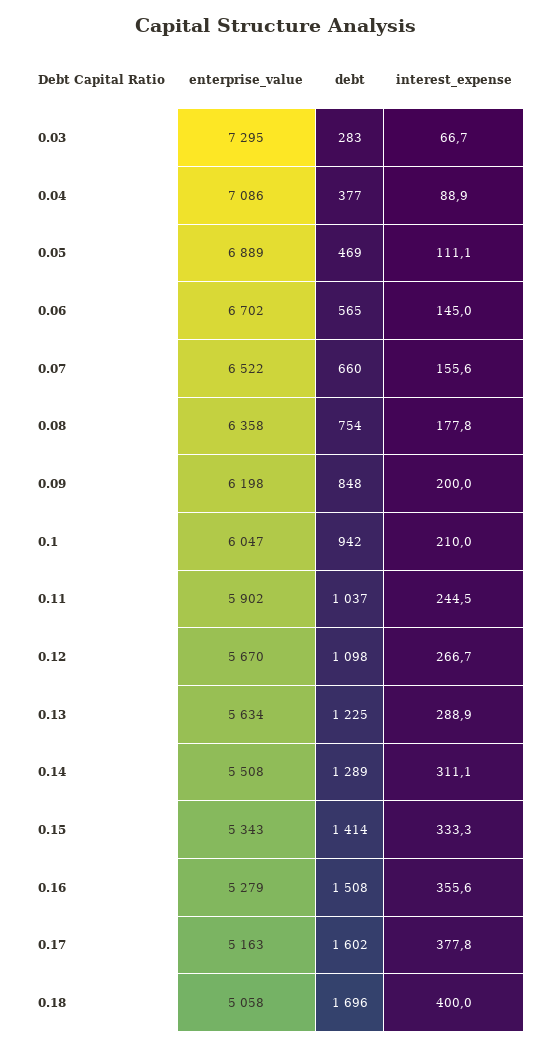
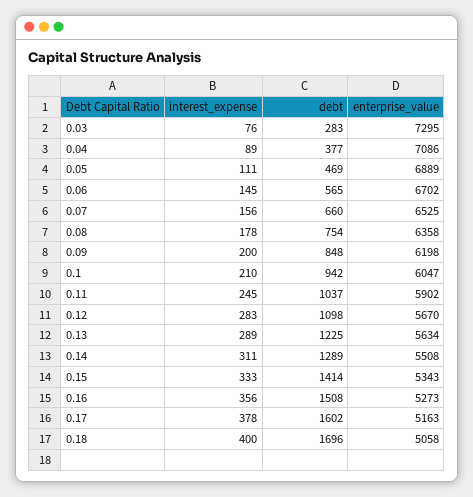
  {
    "enterprise_value": {
      "0.03": 7295,
      "0.04": 7086,
      "0.05": 6889,
      "0.06": 6702,
-     "0.07": 6522,
+     "0.07": 6525,
      "0.08": 6358,
      "0.09": 6198,
      "0.1": 6047,
      "0.11": 5902,
      "0.12": 5670,
      "0.13": 5634,
      "0.14": 5508,
      "0.15": 5343,
-     "0.16": 5279,
+     "0.16": 5273,
      "0.17": 5163,
      "0.18": 5058
    },
    "debt": {
      "0.03": 283,
      "0.04": 377,
      "0.05": 469,
      "0.06": 565,
      "0.07": 660,
      "0.08": 754,
      "0.09": 848,
      "0.1": 942,
      "0.11": 1037,
      "0.12": 1098,
      "0.13": 1225,
      "0.14": 1289,
      "0.15": 1414,
      "0.16": 1508,
      "0.17": 1602,
      "0.18": 1696
    },
    "interest_expense": {
-     "0.03": 66.7,
+     "0.03": 76,
      "0.04": 88.9,
      "0.05": 111.1,
      "0.06": 145,
      "0.07": 155.6,
      "0.08": 177.8,
      "0.09": 200,
      "0.1": 210,
      "0.11": 244.5,
-     "0.12": 266.7,
+     "0.12": 283,
      "0.13": 288.9,
      "0.14": 311.1,
      "0.15": 333.3,
      "0.16": 355.6,
      "0.17": 377.8,
      "0.18": 400
    }
  }

